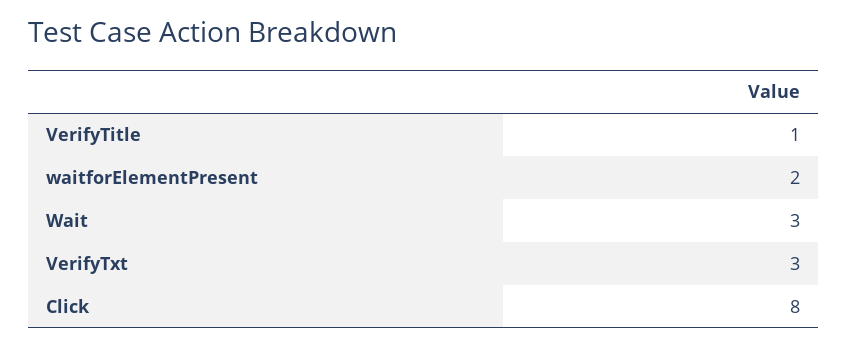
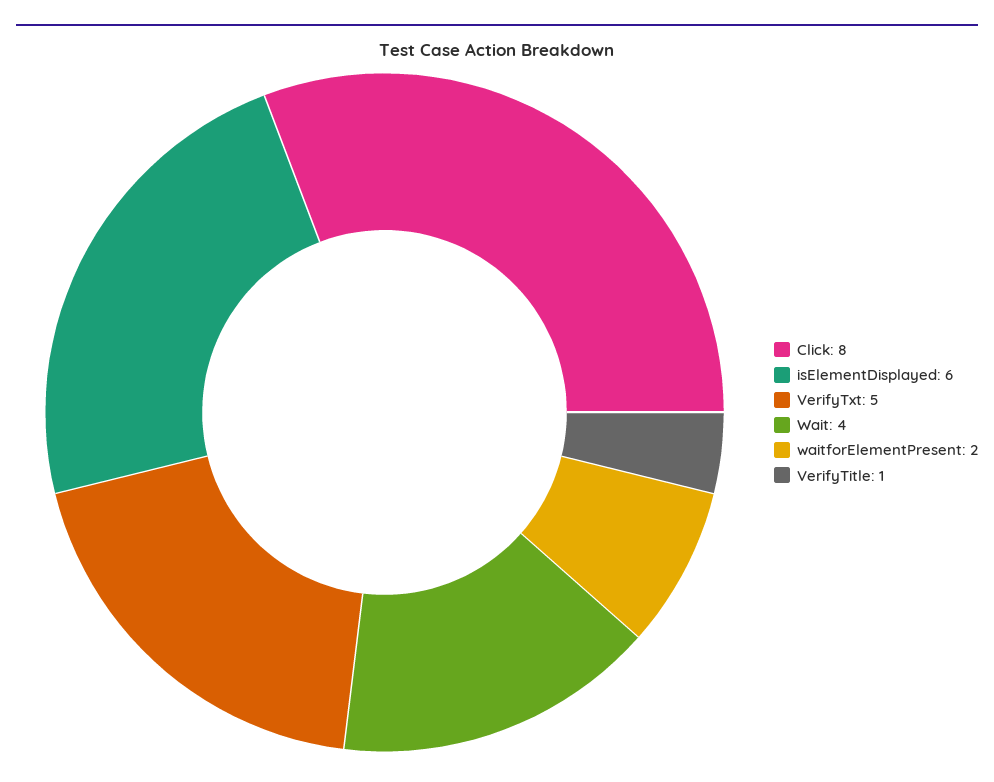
  {
    "VerifyTitle": 1,
    "waitforElementPresent": 2,
-   "Wait": 3,
+   "Wait": 4,
-   "VerifyTxt": 3,
+   "VerifyTxt": 5,
-   "Click": 8
+   "Click": 8,
+   "isElementDisplayed": 6
  }

